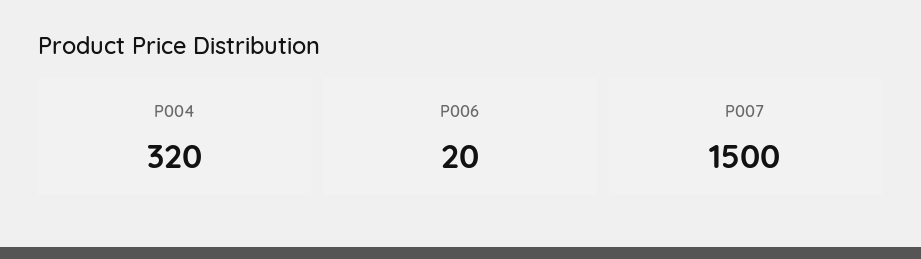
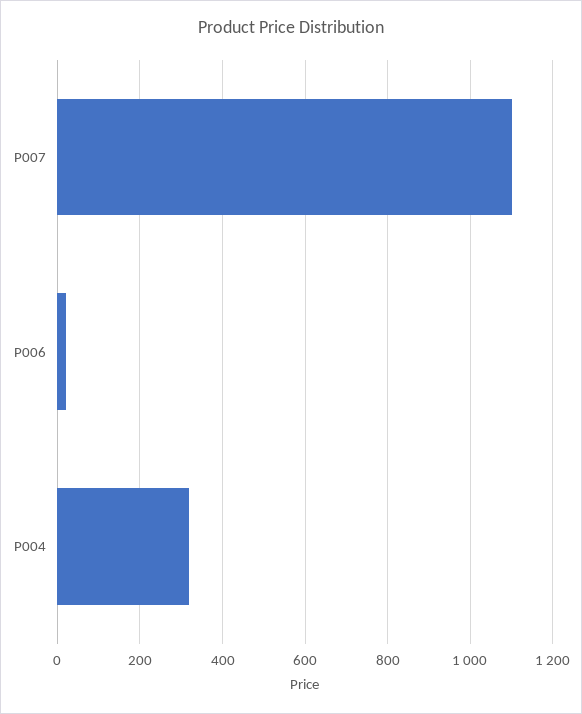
  {
    "P004": 320,
    "P006": 20,
-   "P007": 1500
+   "P007": 1100
  }

